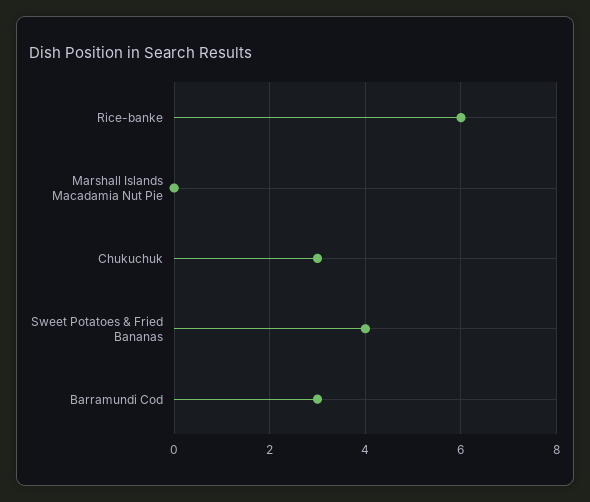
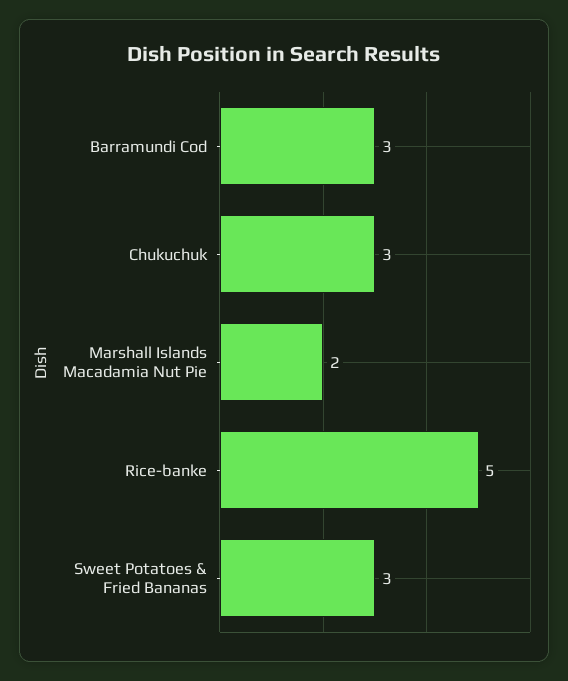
  {
-   "Rice-banke": 6,
+   "Rice-banke": 5,
-   "Marshall Islands Macadamia Nut Pie": 0,
+   "Marshall Islands Macadamia Nut Pie": 2,
    "Chukuchuk": 3,
-   "Sweet Potatoes & Fried Bananas": 4,
+   "Sweet Potatoes & Fried Bananas": 3,
    "Barramundi Cod": 3
  }

